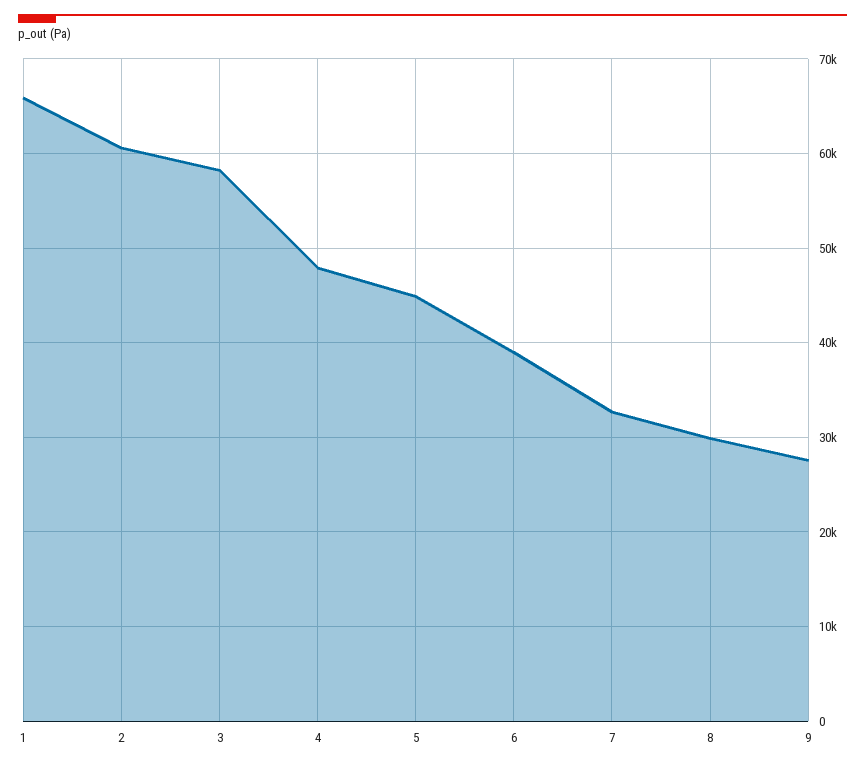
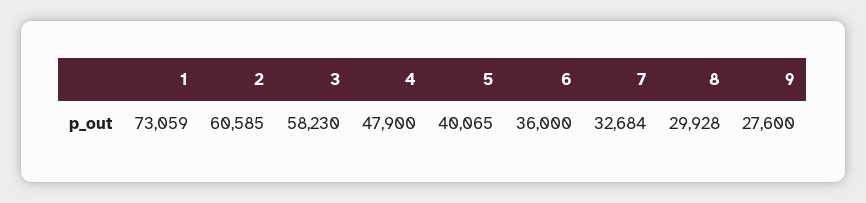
  {
-   "1": 66000,
+   "1": 73059,
    "2": 60585,
    "3": 58230,
    "4": 47900,
-   "5": 45000,
+   "5": 40065,
-   "6": 39000,
+   "6": 36000,
    "7": 32684,
    "8": 29928,
    "9": 27600
  }

